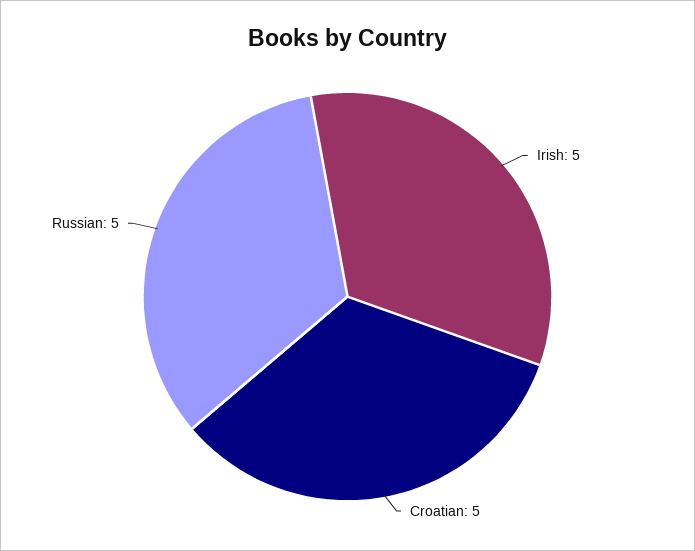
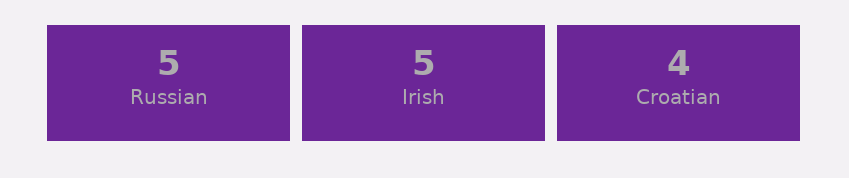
  {
    "Irish": 5,
-   "Croatian": 5,
+   "Croatian": 4,
    "Russian": 5
  }

